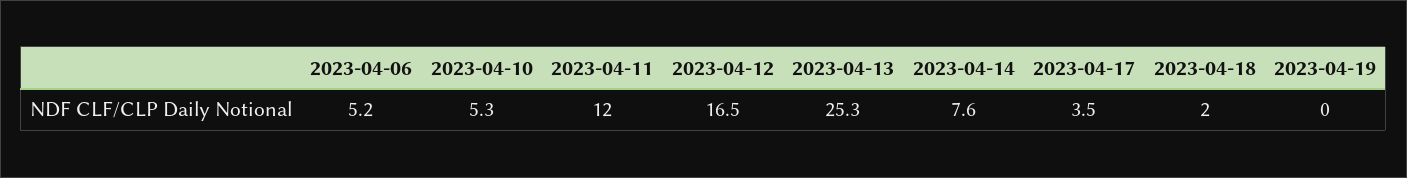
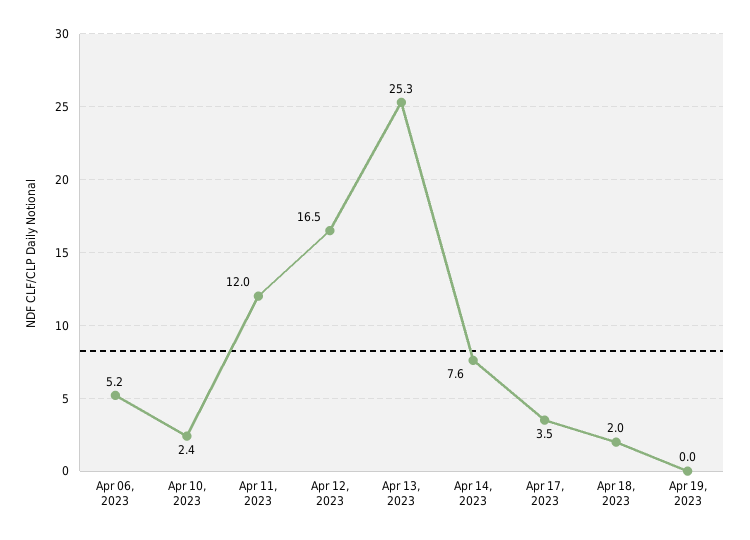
  {
    "2023-04-06": 5.2,
-   "2023-04-10": 5.3,
+   "2023-04-10": 2.4,
    "2023-04-11": 12,
    "2023-04-12": 16.5,
    "2023-04-13": 25.3,
    "2023-04-14": 7.6,
    "2023-04-17": 3.5,
    "2023-04-18": 2,
    "2023-04-19": 0
  }

